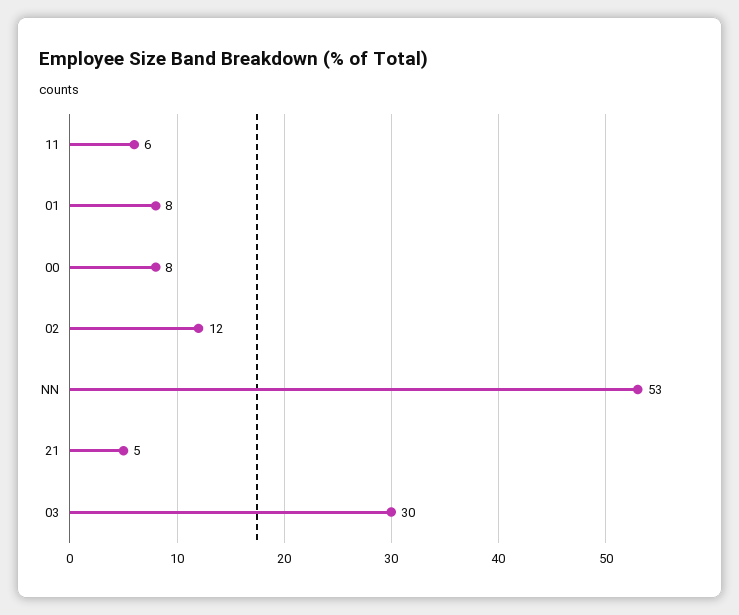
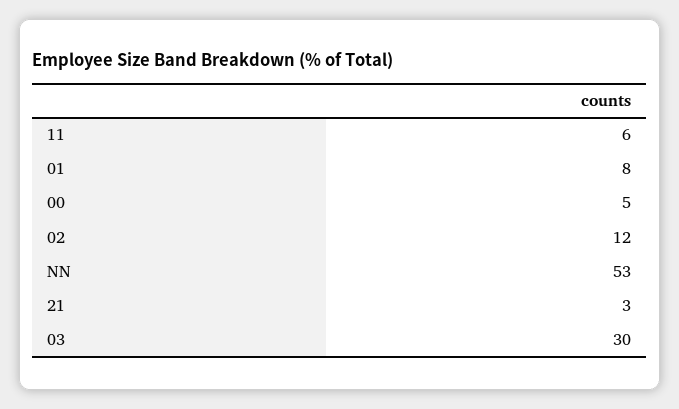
  {
    "11": 6,
    "01": 8,
-   "00": 8,
+   "00": 5,
    "02": 12,
    "NN": 53,
-   "21": 5,
+   "21": 3,
    "03": 30
  }

